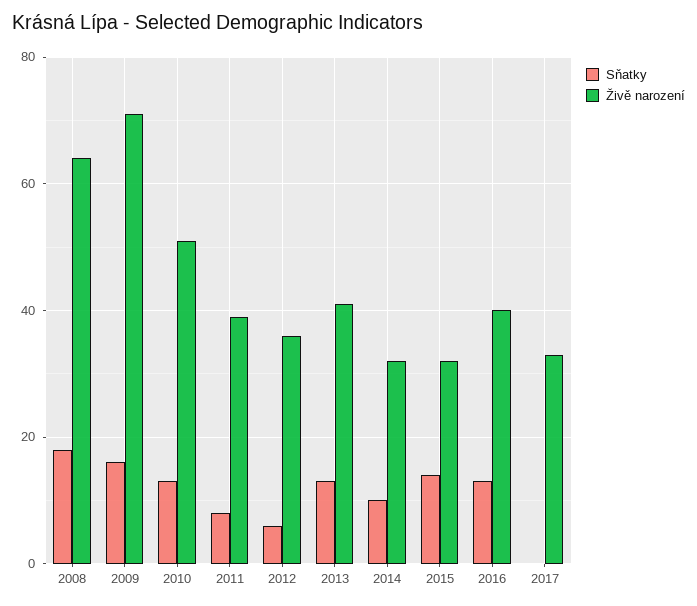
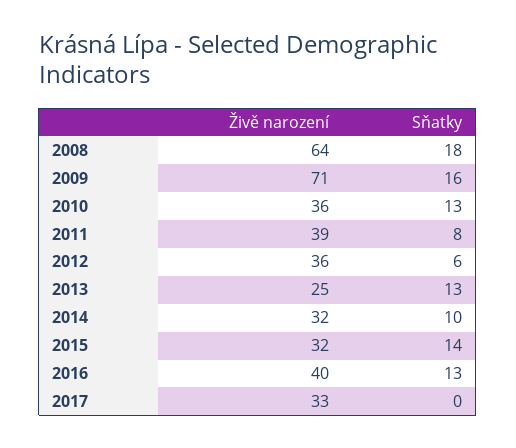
  {
    "Sňatky": {
      "2008": 18,
      "2009": 16,
      "2010": 13,
      "2011": 8,
      "2012": 6,
      "2013": 13,
      "2014": 10,
      "2015": 14,
      "2016": 13,
      "2017": 0
    },
    "Živě narození": {
      "2008": 64,
      "2009": 71,
-     "2010": 50,
+     "2010": 36,
      "2011": 39,
      "2012": 36,
-     "2013": 40,
+     "2013": 25,
      "2014": 32,
      "2015": 32,
      "2016": 40,
      "2017": 33
    }
  }

